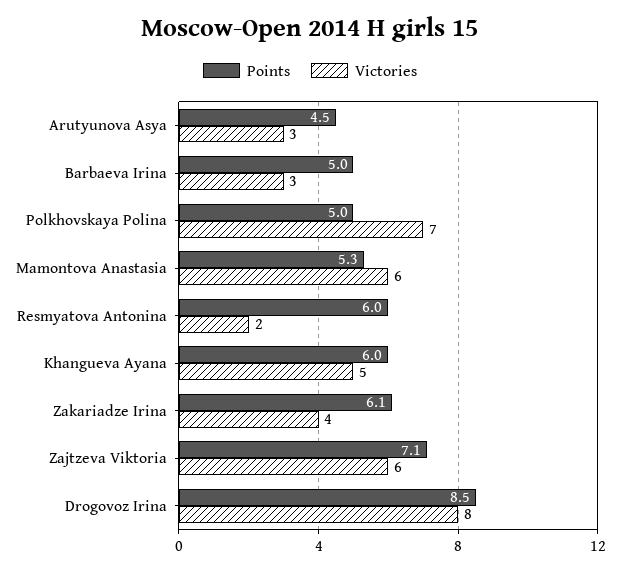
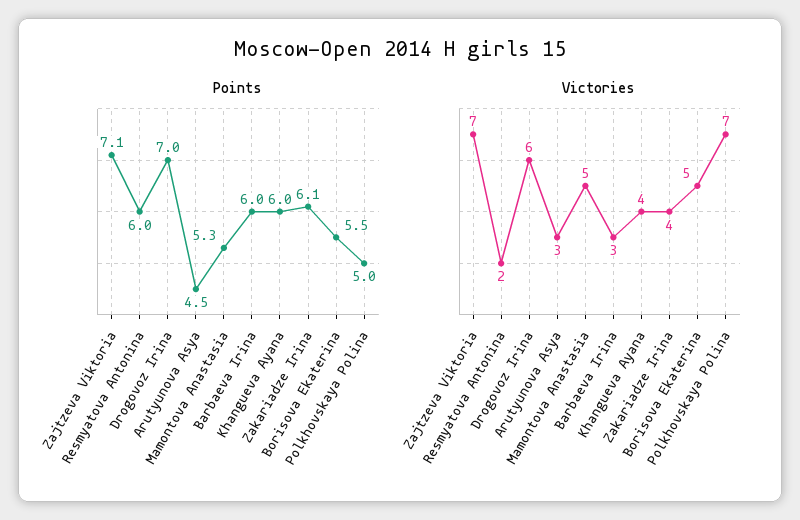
  {
    "Points": {
      "Arutyunova Asya": 4.5,
-     "Barbaeva Irina": 5,
+     "Barbaeva Irina": 6,
      "Polkhovskaya Polina": 5,
      "Mamontova Anastasia": 5.3,
      "Resmyatova Antonina": 6,
      "Khangueva Ayana": 6,
      "Zakariadze Irina": 6.1,
      "Zajtzeva Viktoria": 7.1,
-     "Drogovoz Irina": 8.5
+     "Drogovoz Irina": 7,
+     "Borisova Ekaterina": 5.5
    },
    "Victories": {
      "Arutyunova Asya": 3,
      "Barbaeva Irina": 3,
      "Polkhovskaya Polina": 7,
-     "Mamontova Anastasia": 6,
+     "Mamontova Anastasia": 5,
      "Resmyatova Antonina": 2,
-     "Khangueva Ayana": 5,
+     "Khangueva Ayana": 4,
      "Zakariadze Irina": 4,
-     "Zajtzeva Viktoria": 6,
+     "Zajtzeva Viktoria": 7,
-     "Drogovoz Irina": 8
+     "Drogovoz Irina": 6,
+     "Borisova Ekaterina": 5
    }
  }

